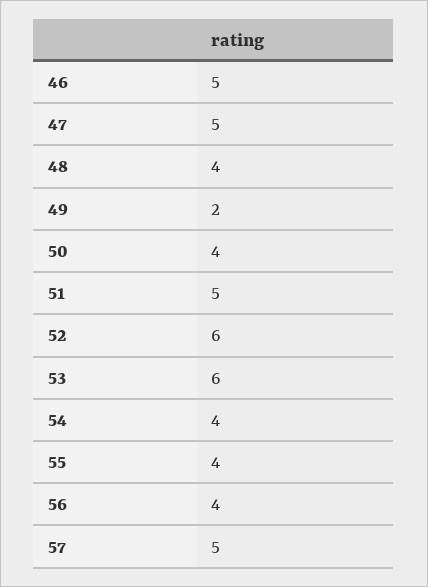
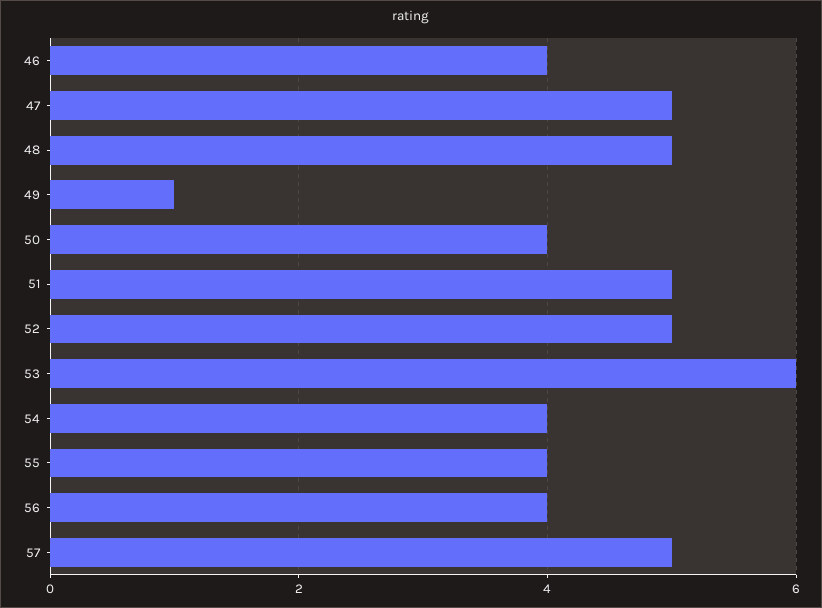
  {
-   "46": 5,
+   "46": 4,
    "47": 5,
-   "48": 4,
+   "48": 5,
-   "49": 2,
+   "49": 1,
    "50": 4,
    "51": 5,
-   "52": 6,
+   "52": 5,
    "53": 6,
    "54": 4,
    "55": 4,
    "56": 4,
    "57": 5
  }

